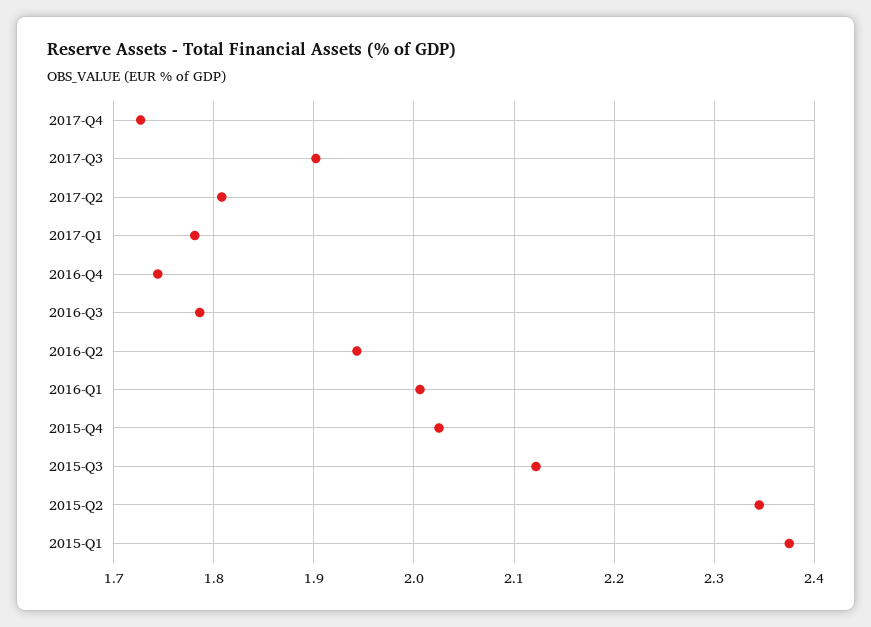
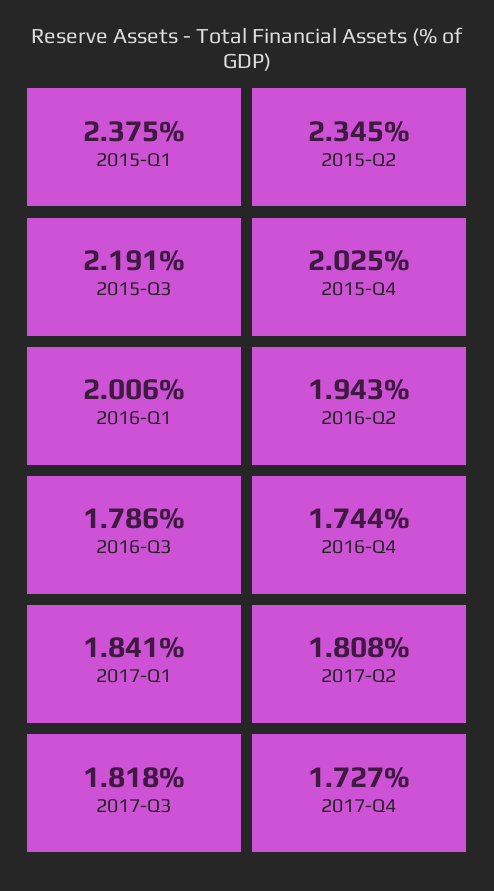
  {
    "2017-Q4": 1.727,
-   "2017-Q3": 1.9,
+   "2017-Q3": 1.818,
    "2017-Q2": 1.808,
-   "2017-Q1": 1.78,
+   "2017-Q1": 1.841,
    "2016-Q4": 1.744,
    "2016-Q3": 1.786,
    "2016-Q2": 1.943,
    "2016-Q1": 2.006,
    "2015-Q4": 2.025,
-   "2015-Q3": 2.12,
+   "2015-Q3": 2.191,
    "2015-Q2": 2.345,
    "2015-Q1": 2.375
  }

